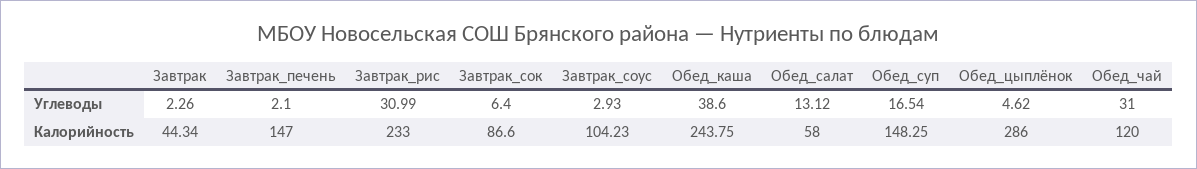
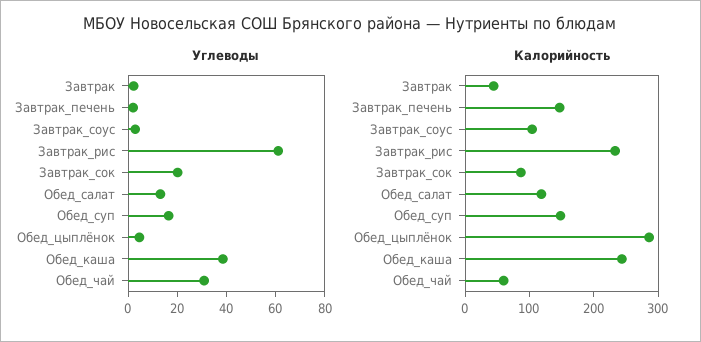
  {
    "Углеводы": {
      "Завтрак": 2.26,
      "Завтрак_печень": 2.1,
-     "Завтрак_рис": 30.99,
+     "Завтрак_рис": 60,
-     "Завтрак_сок": 6.4,
+     "Завтрак_сок": 20,
      "Завтрак_соус": 2.93,
      "Обед_каша": 38.6,
      "Обед_салат": 13.12,
      "Обед_суп": 16.54,
      "Обед_цыплёнок": 4.62,
      "Обед_чай": 31
    },
    "Калорийность": {
      "Завтрак": 44.34,
      "Завтрак_печень": 147,
      "Завтрак_рис": 233,
      "Завтрак_сок": 86.6,
      "Завтрак_соус": 104.23,
      "Обед_каша": 243.75,
-     "Обед_салат": 58,
+     "Обед_салат": 120,
      "Обед_суп": 148.25,
      "Обед_цыплёнок": 286,
-     "Обед_чай": 120
+     "Обед_чай": 60
    }
  }

